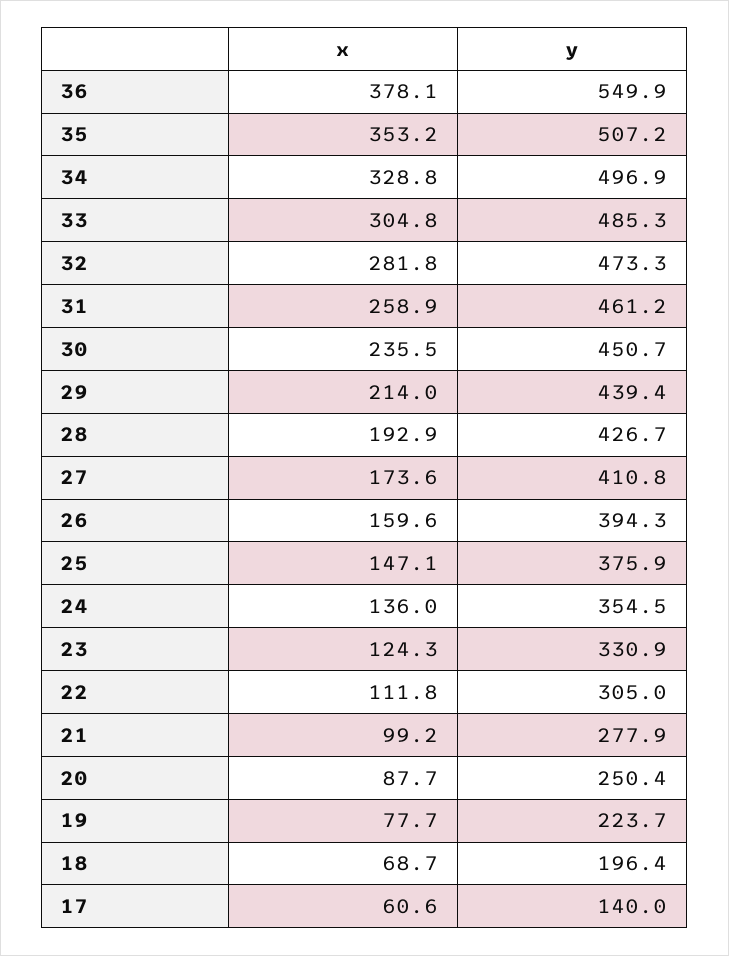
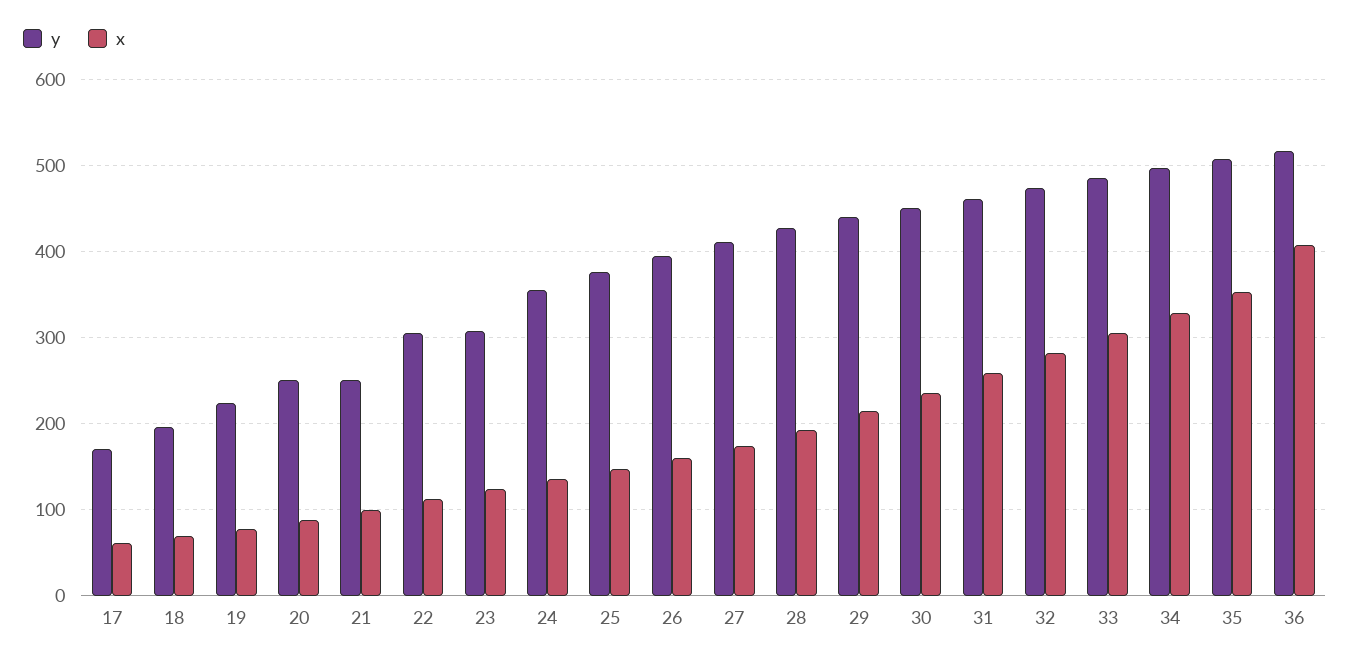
  {
    "x": {
-     "36": 378.1,
+     "36": 410,
      "35": 353.2,
      "34": 328.8,
      "33": 304.8,
      "32": 281.8,
      "31": 258.9,
      "30": 235.5,
      "29": 214,
      "28": 192.9,
      "27": 173.6,
      "26": 159.6,
      "25": 147.1,
      "24": 136,
      "23": 124.3,
      "22": 111.8,
      "21": 99.2,
      "20": 87.7,
      "19": 77.7,
      "18": 68.7,
      "17": 60.6
    },
    "y": {
-     "36": 549.9,
+     "36": 520,
      "35": 507.2,
      "34": 496.9,
      "33": 485.3,
      "32": 473.3,
      "31": 461.2,
      "30": 450.7,
      "29": 439.4,
      "28": 426.7,
      "27": 410.8,
      "26": 394.3,
      "25": 375.9,
      "24": 354.5,
-     "23": 330.9,
+     "23": 310,
      "22": 305,
-     "21": 277.9,
+     "21": 250,
      "20": 250.4,
      "19": 223.7,
      "18": 196.4,
-     "17": 140
+     "17": 170
    }
  }

